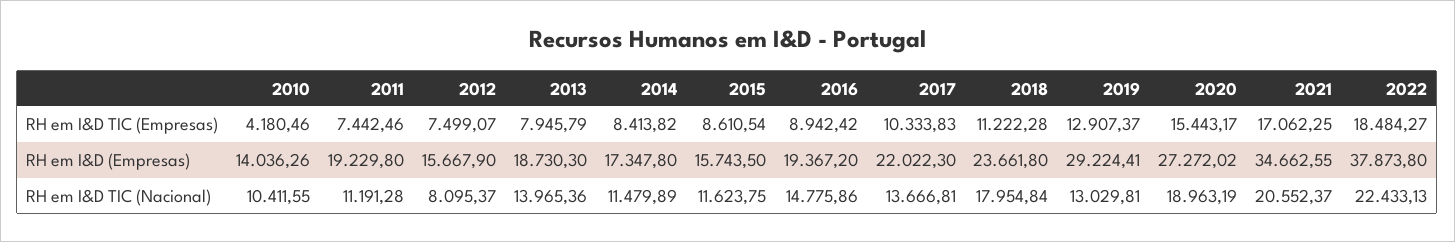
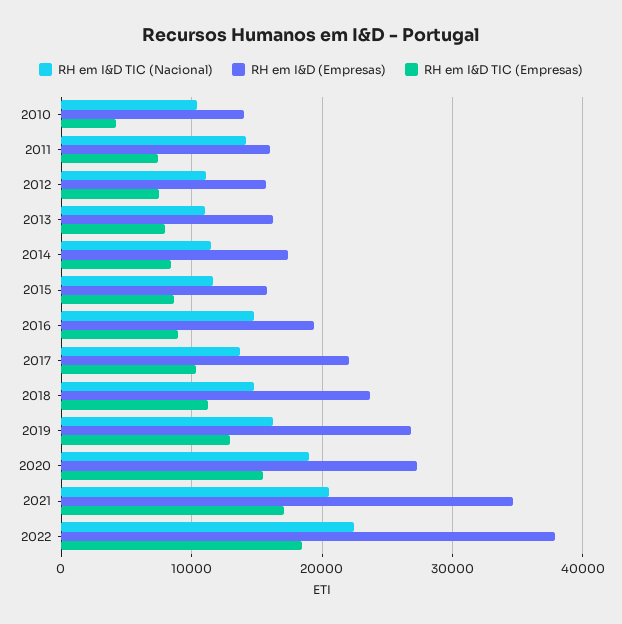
  {
    "RH em I&D TIC (Empresas)": {
      "2010": 4180.46,
      "2011": 7442.46,
      "2012": 7499.07,
      "2013": 7945.79,
      "2014": 8413.82,
      "2015": 8610.54,
      "2016": 8942.42,
      "2017": 10333.83,
      "2018": 11222.28,
      "2019": 12907.37,
      "2020": 15443.17,
      "2021": 17062.25,
      "2022": 18484.27
    },
    "RH em I&D (Empresas)": {
      "2010": 14036.26,
-     "2011": 19229.8,
+     "2011": 16000,
      "2012": 15667.9,
-     "2013": 18730.3,
+     "2013": 16000,
      "2014": 17347.8,
      "2015": 15743.5,
      "2016": 19367.2,
      "2017": 22022.3,
      "2018": 23661.8,
-     "2019": 29224.41,
+     "2019": 27000,
      "2020": 27272.02,
      "2021": 34662.55,
      "2022": 37873.8
    },
    "RH em I&D TIC (Nacional)": {
      "2010": 10411.55,
-     "2011": 11191.28,
+     "2011": 14000,
-     "2012": 8095.37,
+     "2012": 11000,
-     "2013": 13965.36,
+     "2013": 11000,
      "2014": 11479.89,
      "2015": 11623.75,
      "2016": 14775.86,
      "2017": 13666.81,
-     "2018": 17954.84,
+     "2018": 15000,
-     "2019": 13029.81,
+     "2019": 16000,
      "2020": 18963.19,
      "2021": 20552.37,
      "2022": 22433.13
    }
  }

